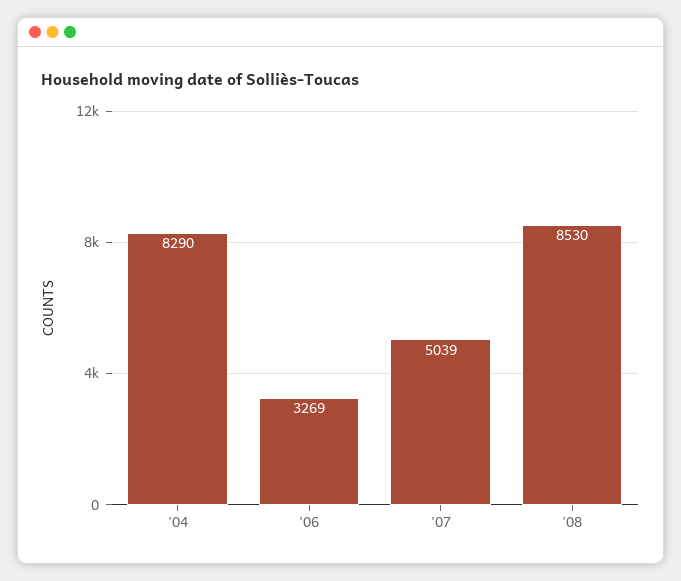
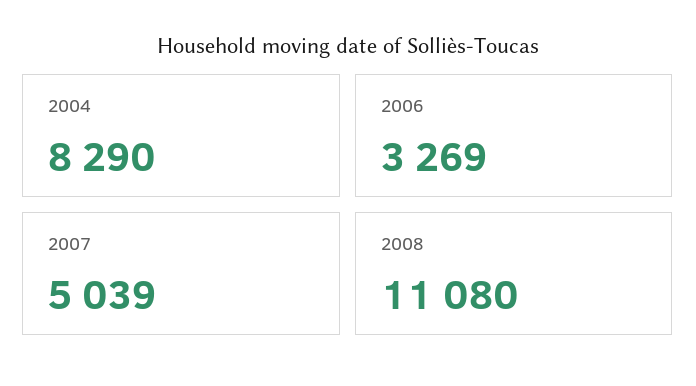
  {
    "'04": 8290,
    "'06": 3269,
    "'07": 5039,
-   "'08": 8530
+   "'08": 11080
  }

